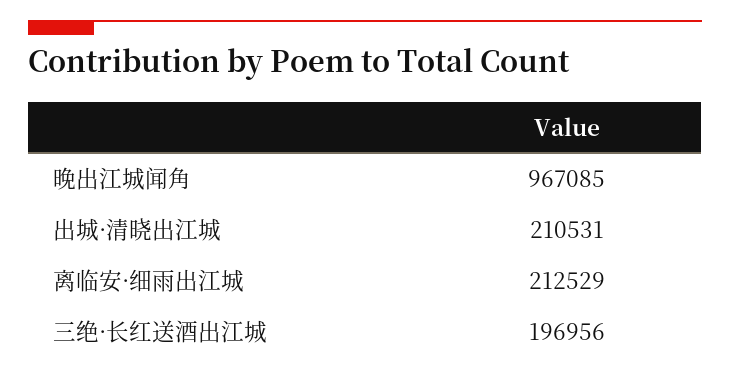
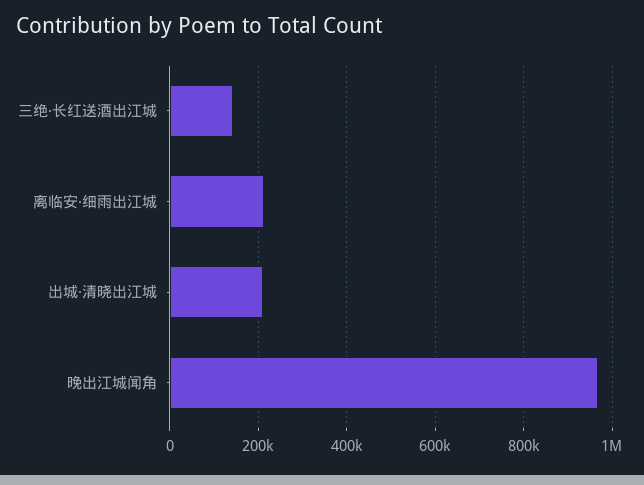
  {
    "晚出江城闻角": 967085,
    "出城·清晓出江城": 210531,
    "离临安·细雨出江城": 212529,
-   "三绝·长红送酒出江城": 196956
+   "三绝·长红送酒出江城": 140000
  }

